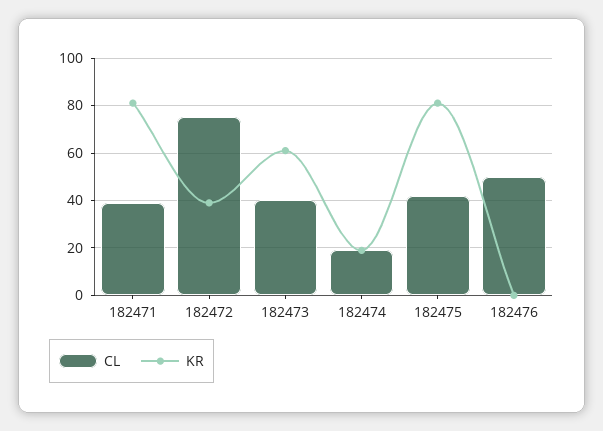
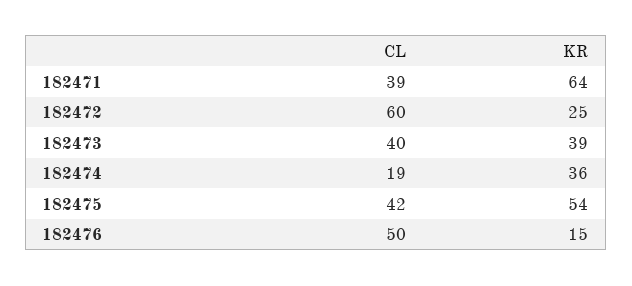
  {
    "CL": {
      "182471": 39,
-     "182472": 75,
+     "182472": 60,
      "182473": 40,
      "182474": 19,
      "182475": 42,
      "182476": 50
    },
    "KR": {
-     "182471": 80,
+     "182471": 64,
-     "182472": 40,
+     "182472": 25,
-     "182473": 60,
+     "182473": 39,
-     "182474": 20,
+     "182474": 36,
-     "182475": 80,
+     "182475": 54,
-     "182476": 0
+     "182476": 15
    }
  }

